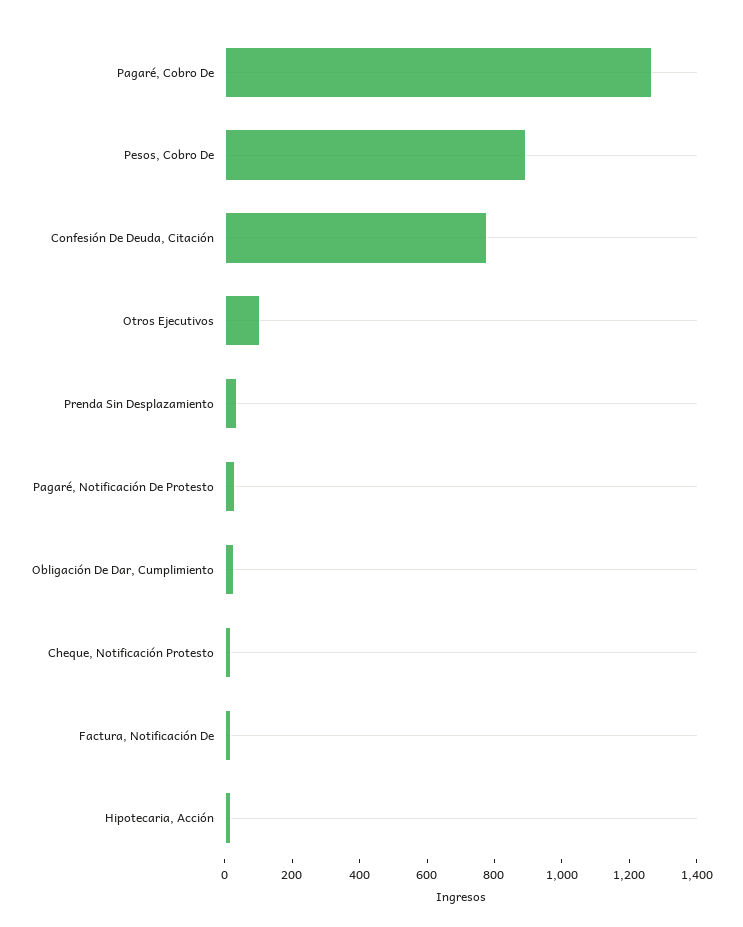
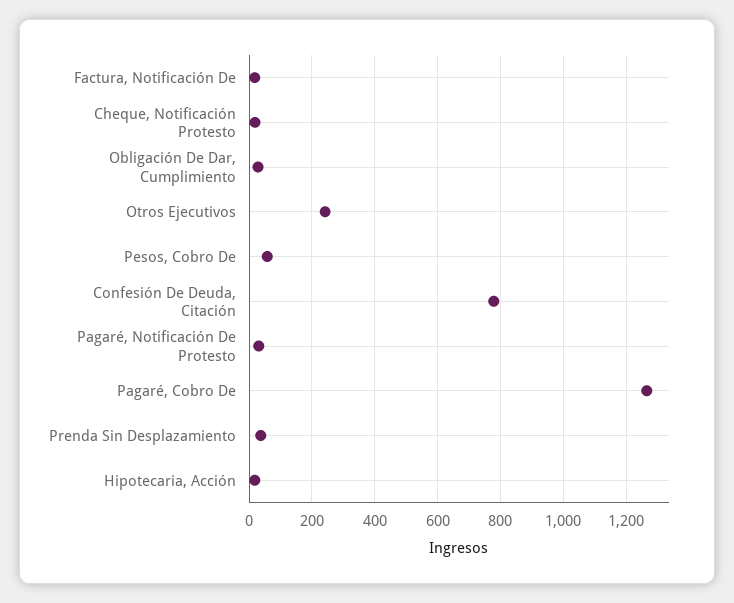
  {
    "Pagaré, Cobro De": 1260,
-   "Pesos, Cobro De": 900,
+   "Pesos, Cobro De": 60,
    "Confesión De Deuda, Citación": 780,
-   "Otros Ejecutivos": 100,
+   "Otros Ejecutivos": 240,
    "Prenda Sin Desplazamiento": 40,
    "Pagaré, Notificación De Protesto": 40,
    "Obligación De Dar, Cumplimiento": 20,
    "Cheque, Notificación Protesto": 20,
    "Factura, Notificación De": 20,
    "Hipotecaria, Acción": 20
  }

